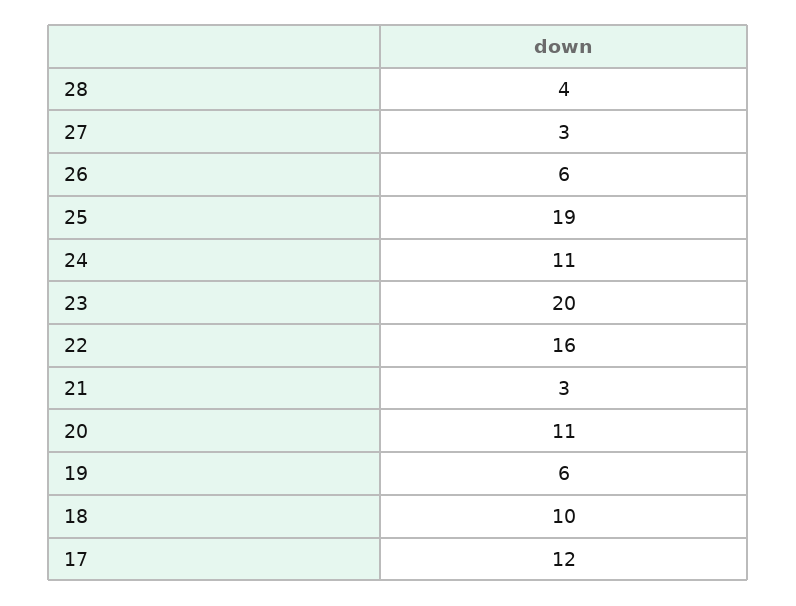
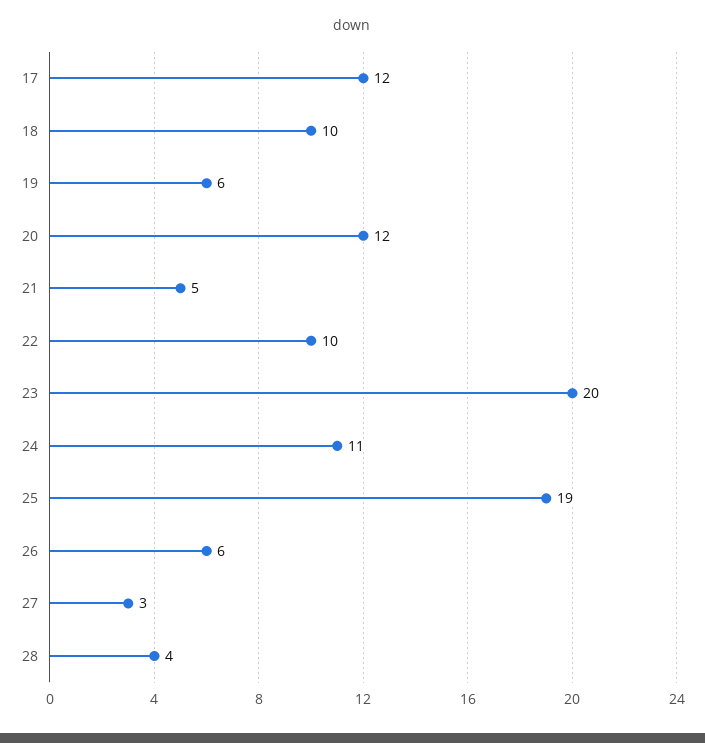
  {
    "28": 4,
    "27": 3,
    "26": 6,
    "25": 19,
    "24": 11,
    "23": 20,
-   "22": 16,
+   "22": 10,
-   "21": 3,
+   "21": 5,
-   "20": 11,
+   "20": 12,
    "19": 6,
    "18": 10,
    "17": 12
  }

